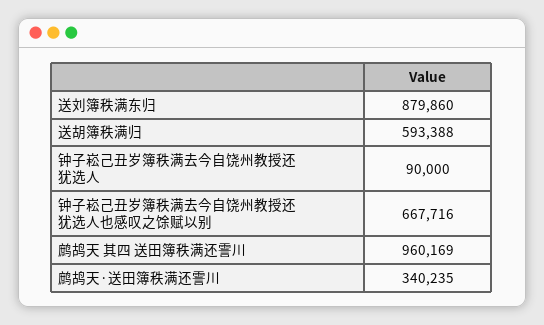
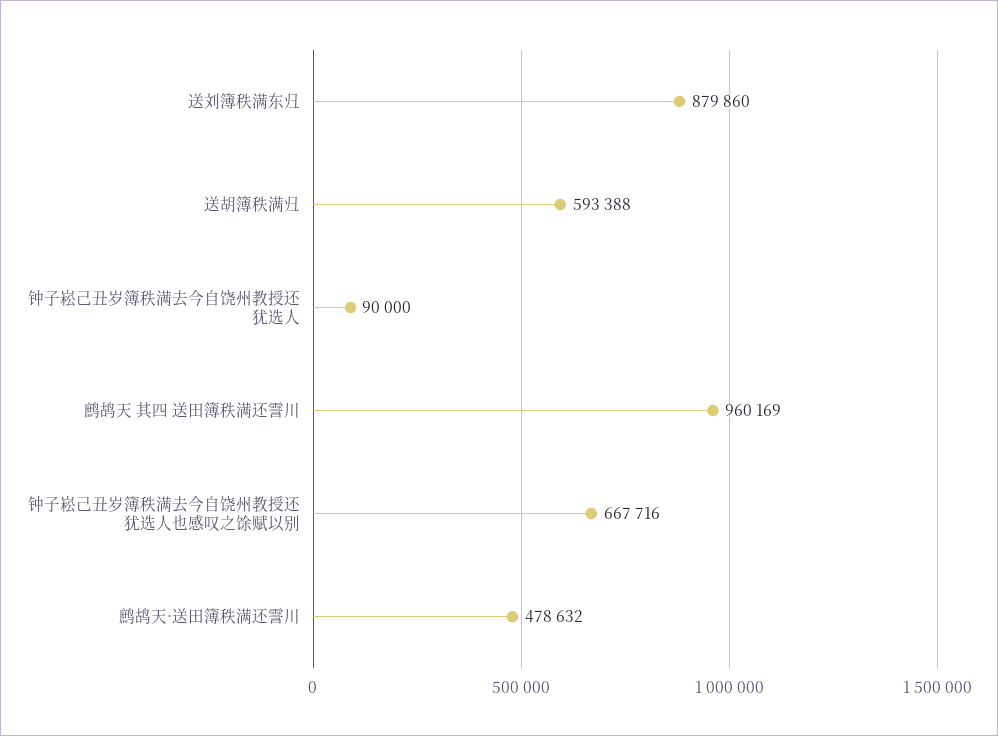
  {
    "送刘簿秩满东归": 879860,
    "送胡簿秩满归": 593388,
    "钟子崧己丑岁簿秩满去今自饶州教授还犹选人": 90000,
    "钟子崧己丑岁簿秩满去今自饶州教授还犹选人也感叹之馀赋以别": 667716,
    "鹧鸪天 其四 送田簿秩满还霅川": 960169,
-   "鹧鸪天·送田簿秩满还霅川": 340235
+   "鹧鸪天·送田簿秩满还霅川": 478632
  }

